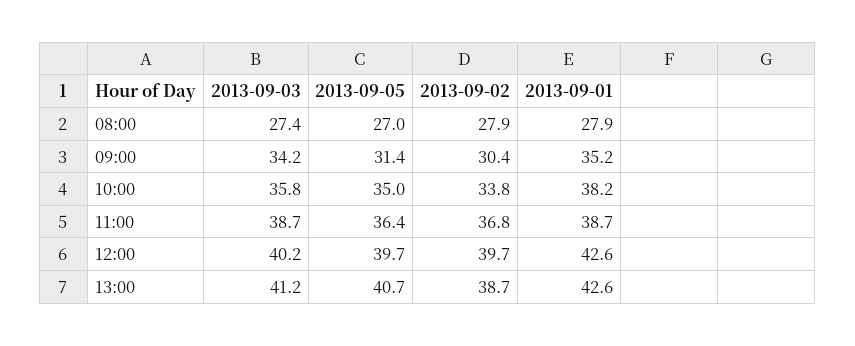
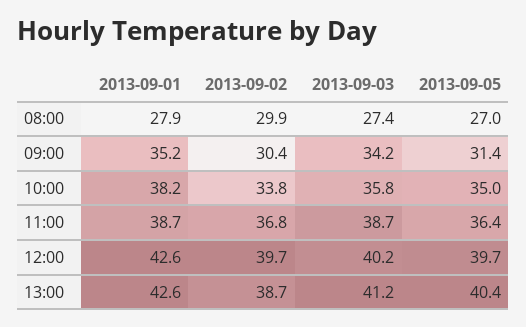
  {
    "2013-09-03": {
      "08:00": 27.4,
      "09:00": 34.2,
      "10:00": 35.8,
      "11:00": 38.7,
      "12:00": 40.2,
      "13:00": 41.2
    },
    "2013-09-05": {
      "08:00": 27,
      "09:00": 31.4,
      "10:00": 35,
      "11:00": 36.4,
      "12:00": 39.7,
-     "13:00": 40.7
+     "13:00": 40.4
    },
    "2013-09-02": {
-     "08:00": 27.9,
+     "08:00": 29.9,
      "09:00": 30.4,
      "10:00": 33.8,
      "11:00": 36.8,
      "12:00": 39.7,
      "13:00": 38.7
    },
    "2013-09-01": {
      "08:00": 27.9,
      "09:00": 35.2,
      "10:00": 38.2,
      "11:00": 38.7,
      "12:00": 42.6,
      "13:00": 42.6
    }
  }

